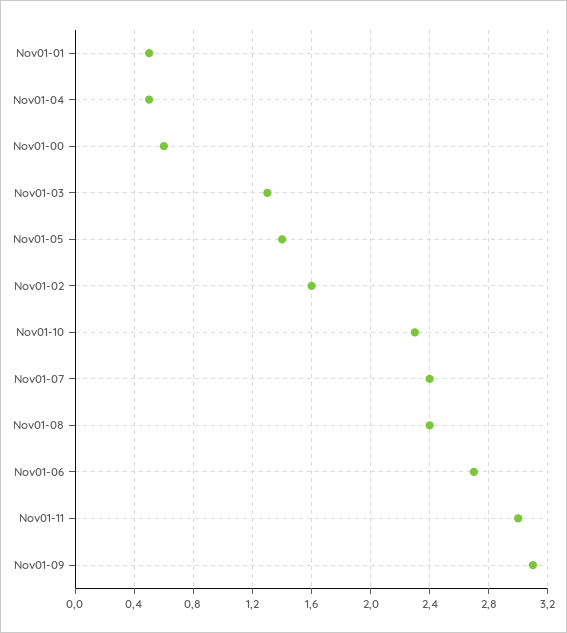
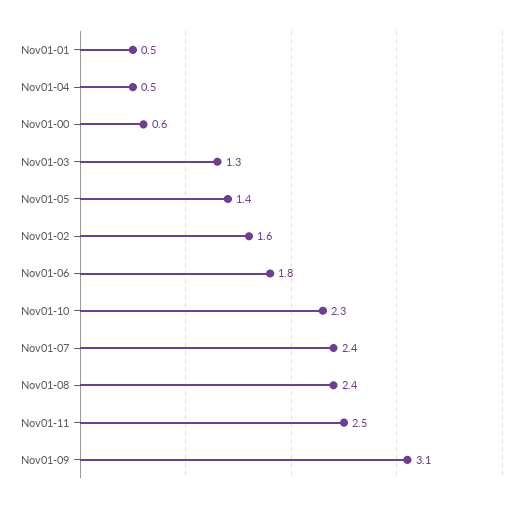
  {
    "Nov01-01": 0.5,
    "Nov01-04": 0.5,
    "Nov01-00": 0.6,
    "Nov01-03": 1.3,
    "Nov01-05": 1.4,
    "Nov01-02": 1.6,
    "Nov01-10": 2.3,
    "Nov01-07": 2.4,
    "Nov01-08": 2.4,
-   "Nov01-06": 2.7,
+   "Nov01-06": 1.8,
-   "Nov01-11": 3,
+   "Nov01-11": 2.5,
    "Nov01-09": 3.1
  }

